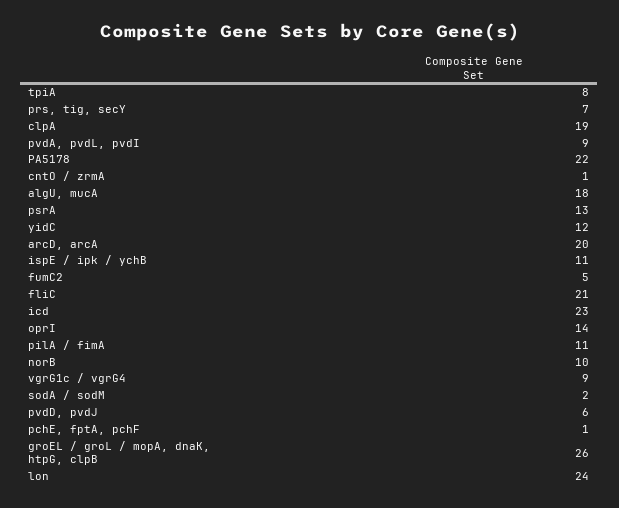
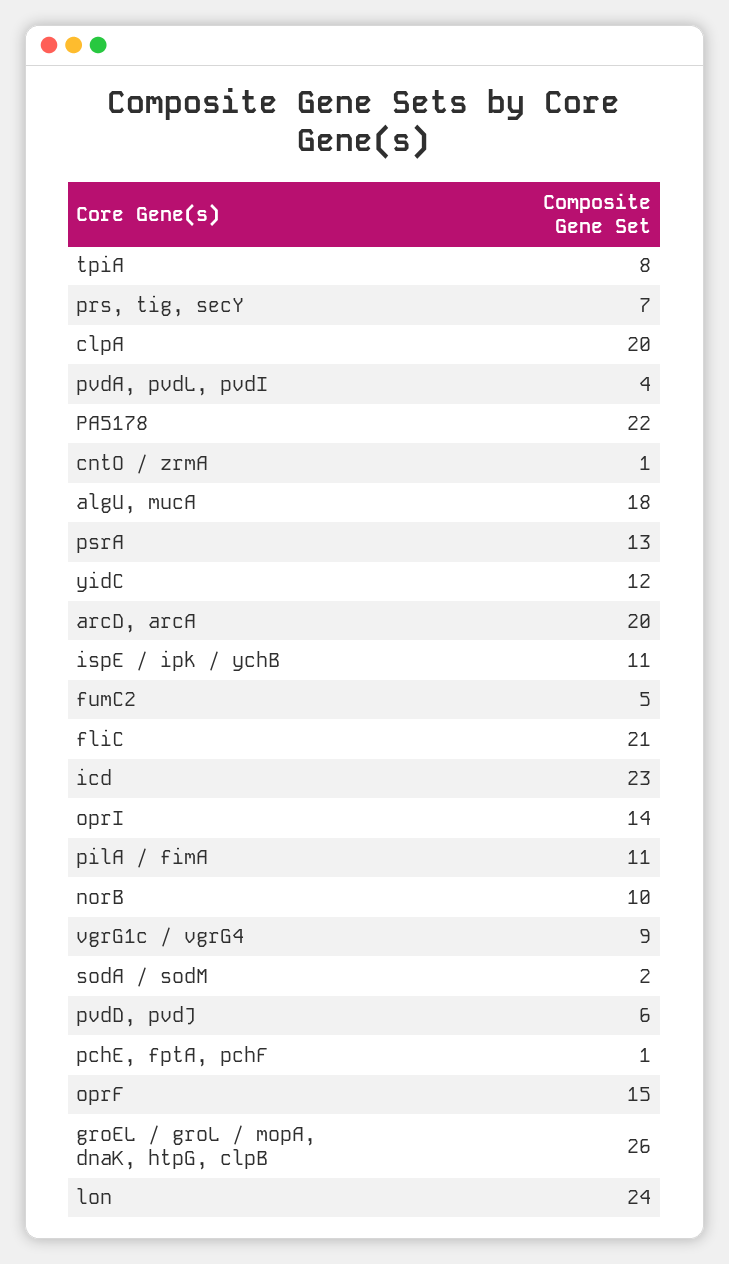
  {
    "tpiA": 8,
    "prs, tig, secY": 7,
-   "clpA": 19,
+   "clpA": 20,
-   "pvdA, pvdL, pvdI": 9,
+   "pvdA, pvdL, pvdI": 4,
    "PA5178": 22,
    "cntO / zrmA": 1,
    "algU, mucA": 18,
    "psrA": 13,
    "yidC": 12,
    "arcD, arcA": 20,
    "ispE / ipk / ychB": 11,
    "fumC2": 5,
    "fliC": 21,
    "icd": 23,
    "oprI": 14,
    "pilA / fimA": 11,
    "norB": 10,
    "vgrG1c / vgrG4": 9,
    "sodA / sodM": 2,
    "pvdD, pvdJ": 6,
    "pchE, fptA, pchF": 1,
    "groEL / groL / mopA, dnaK, htpG, clpB": 26,
-   "lon": 24
+   "lon": 24,
+   "oprF": 15
  }

